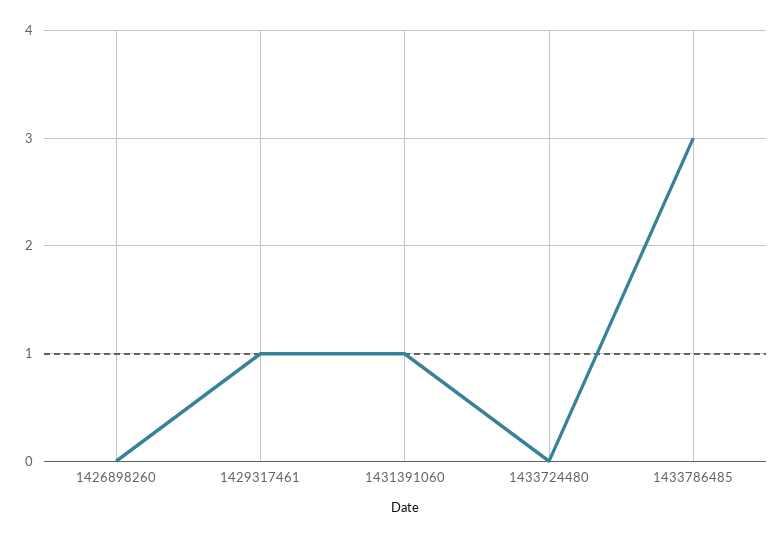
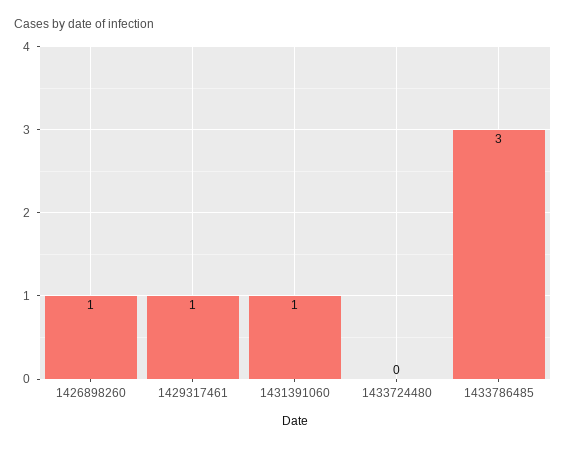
  {
-   "1426898260": 0,
+   "1426898260": 1,
    "1429317461": 1,
    "1431391060": 1,
    "1433724480": 0,
    "1433786485": 3
  }

